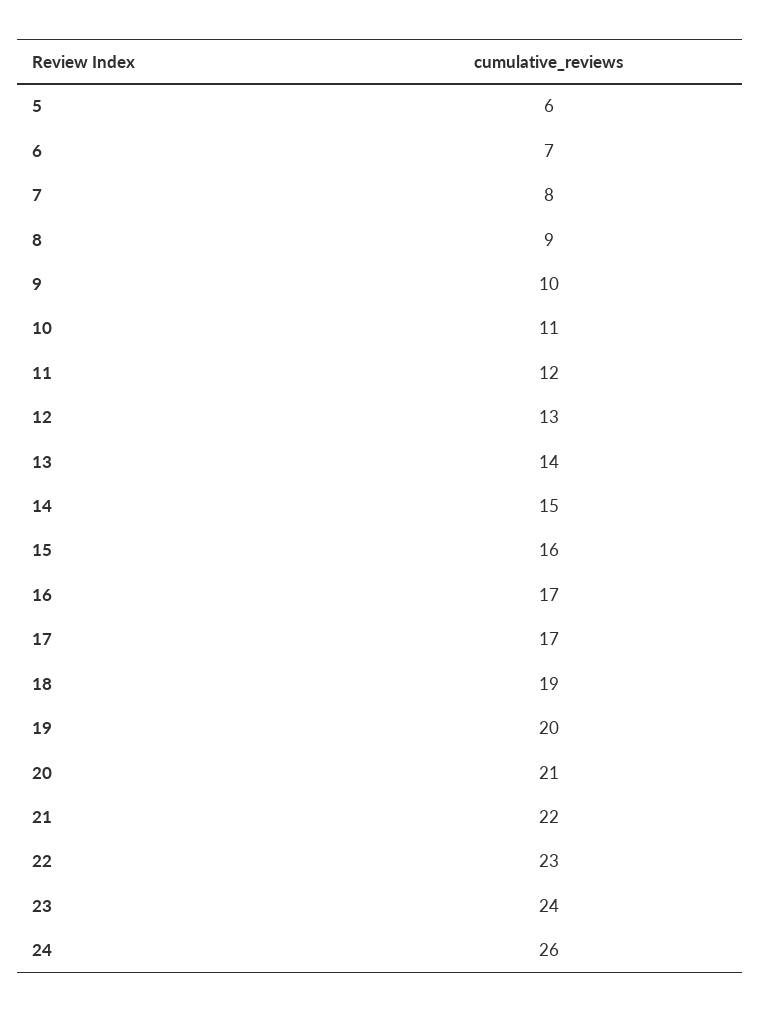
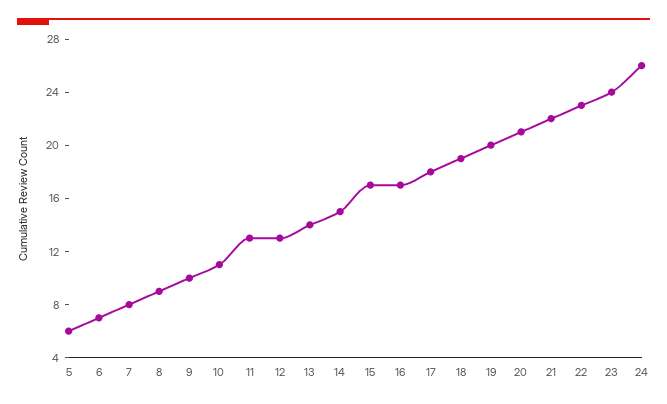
  {
    "5": 6,
    "6": 7,
    "7": 8,
    "8": 9,
    "9": 10,
    "10": 11,
-   "11": 12,
+   "11": 13,
    "12": 13,
    "13": 14,
    "14": 15,
-   "15": 16,
+   "15": 17,
    "16": 17,
-   "17": 17,
+   "17": 18,
    "18": 19,
    "19": 20,
    "20": 21,
    "21": 22,
    "22": 23,
    "23": 24,
    "24": 26
  }

